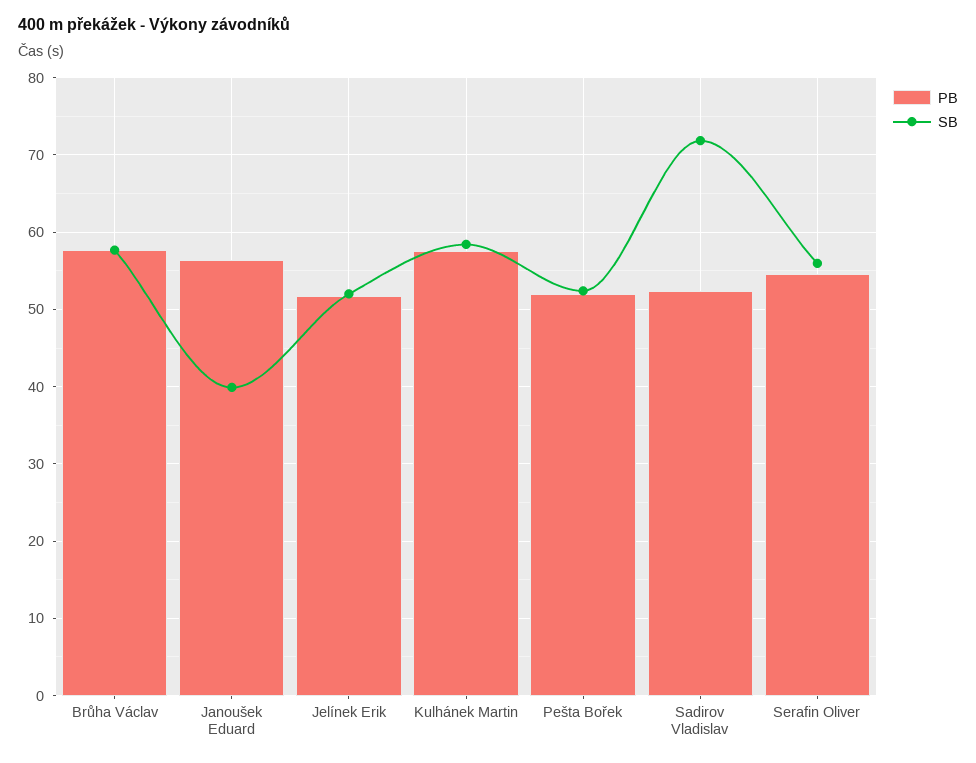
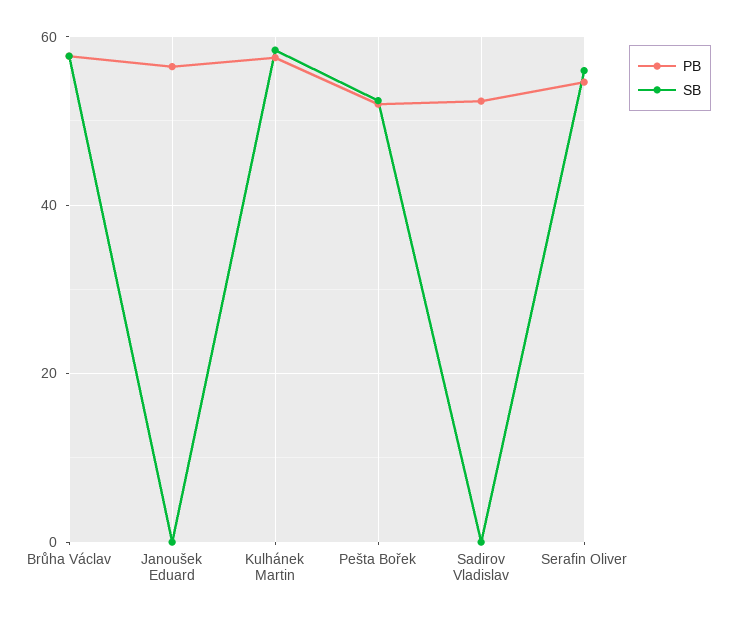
  {
    "PB": {
      "Brůha Václav": 58,
      "Janoušek Eduard": 56,
-     "Jelínek Erik": 52,
      "Kulhánek Martin": 58,
      "Pešta Bořek": 52,
      "Sadirov Vladislav": 52,
      "Serafin Oliver": 55
    },
    "SB": {
      "Brůha Václav": 58,
-     "Janoušek Eduard": 40,
+     "Janoušek Eduard": 0,
-     "Jelínek Erik": 52,
      "Kulhánek Martin": 58,
      "Pešta Bořek": 52,
-     "Sadirov Vladislav": 72,
+     "Sadirov Vladislav": 0,
      "Serafin Oliver": 56
    }
  }

